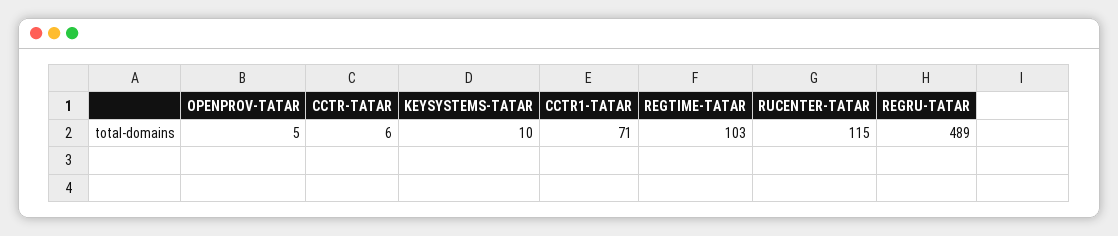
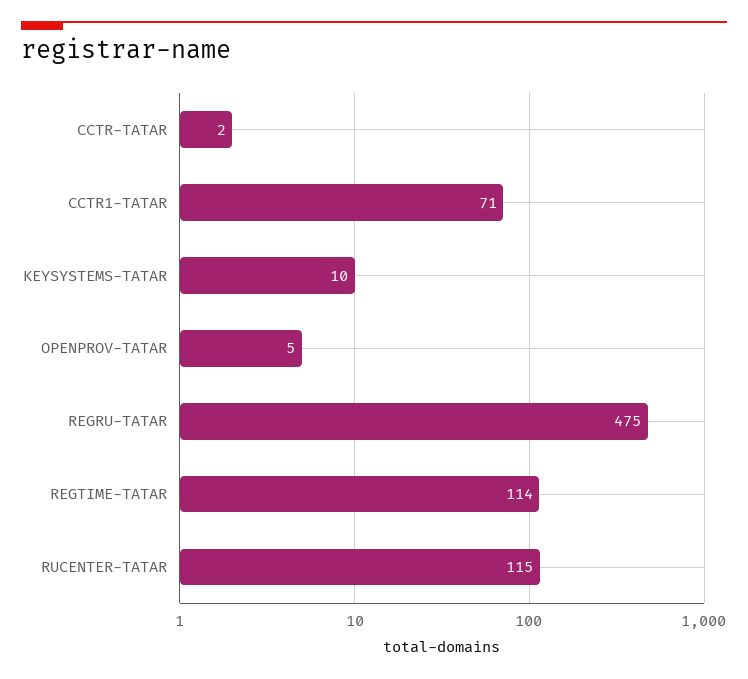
  {
    "OPENPROV-TATAR": 5,
-   "CCTR-TATAR": 6,
+   "CCTR-TATAR": 2,
    "KEYSYSTEMS-TATAR": 10,
    "CCTR1-TATAR": 71,
-   "REGTIME-TATAR": 103,
+   "REGTIME-TATAR": 114,
    "RUCENTER-TATAR": 115,
-   "REGRU-TATAR": 489
+   "REGRU-TATAR": 475
  }

